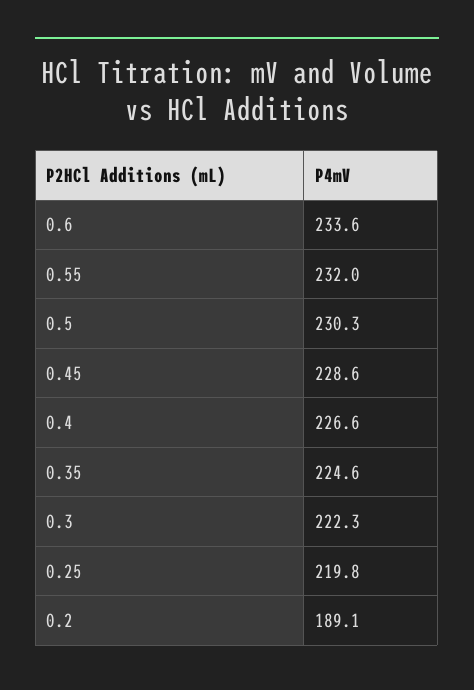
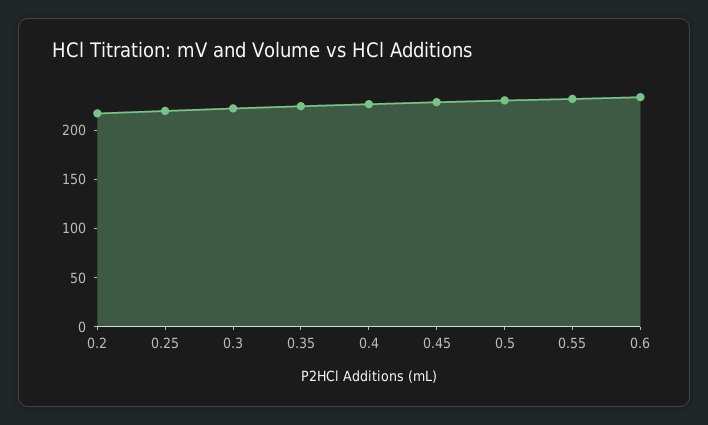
  {
    "0.6": 233.6,
    "0.55": 232,
    "0.5": 230.3,
    "0.45": 228.6,
    "0.4": 226.6,
    "0.35": 224.6,
    "0.3": 222.3,
    "0.25": 219.8,
-   "0.2": 189.1
+   "0.2": 220
  }

